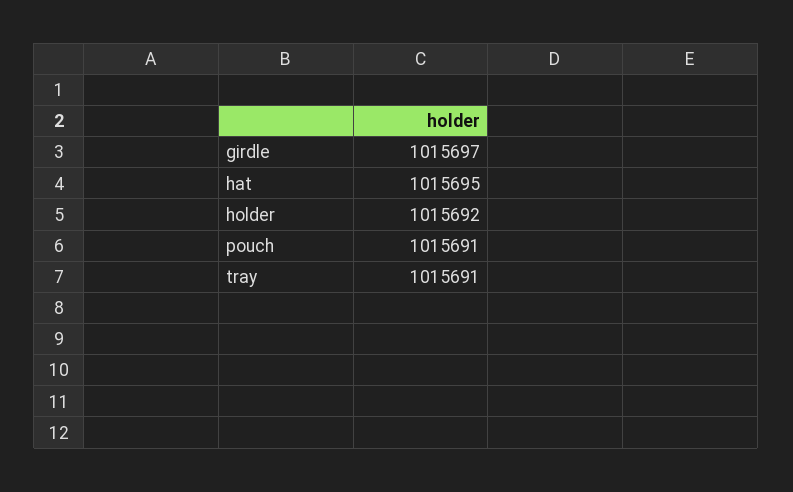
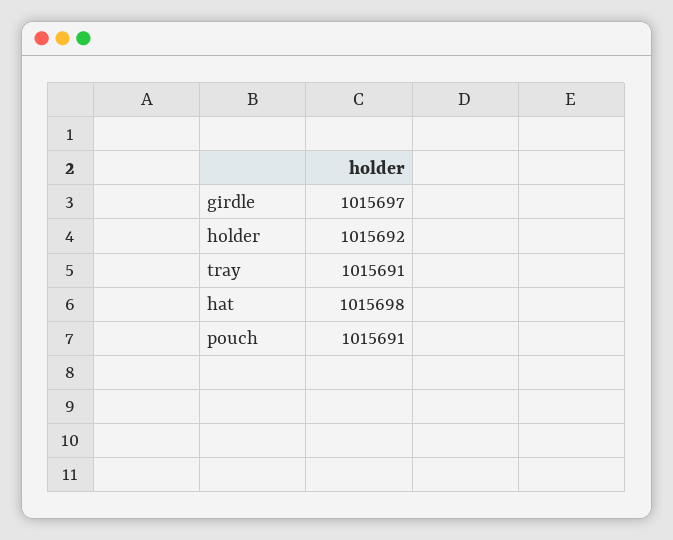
  {
    "girdle": 1015697,
-   "hat": 1015695,
+   "hat": 1015698,
    "holder": 1015692,
    "pouch": 1015691,
    "tray": 1015691
  }

